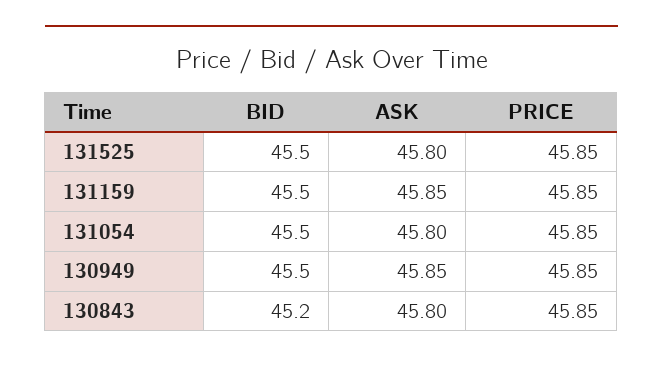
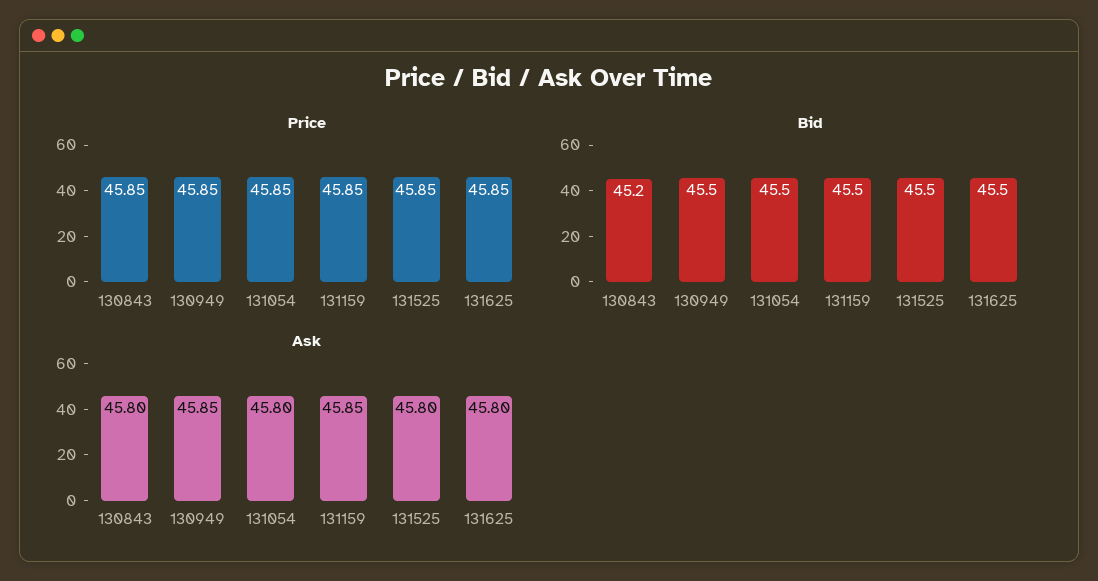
  {
    "BID": {
      "131525": 45.5,
      "131159": 45.5,
      "131054": 45.5,
      "130949": 45.5,
-     "130843": 45.2
+     "130843": 45.2,
+     "131625": 45.5
    },
    "ASK": {
      "131525": 45.8,
      "131159": 45.85,
      "131054": 45.8,
      "130949": 45.85,
-     "130843": 45.8
+     "130843": 45.8,
+     "131625": 45.8
    },
    "PRICE": {
      "131525": 45.85,
      "131159": 45.85,
      "131054": 45.85,
      "130949": 45.85,
-     "130843": 45.85
+     "130843": 45.85,
+     "131625": 45.85
    }
  }

